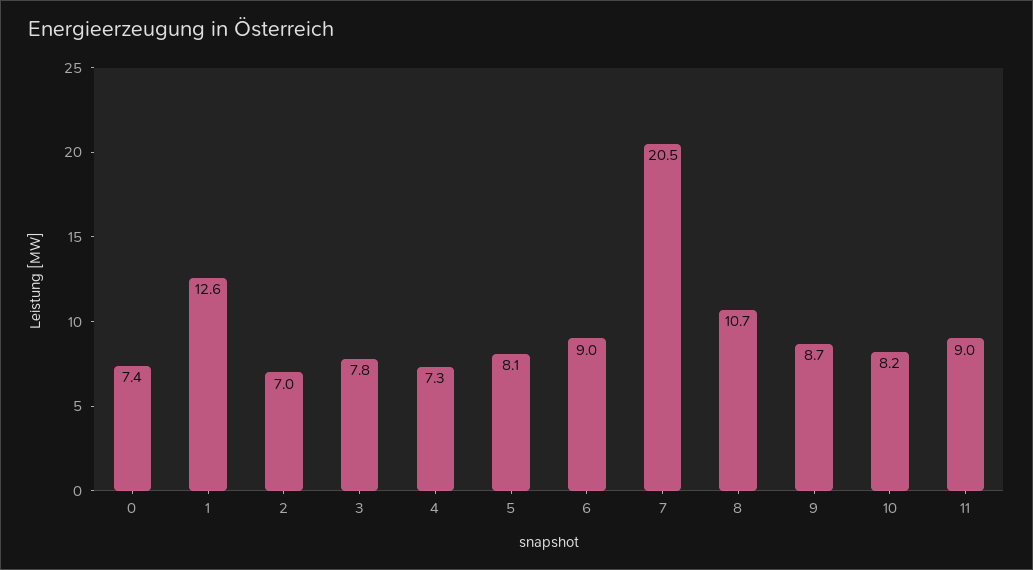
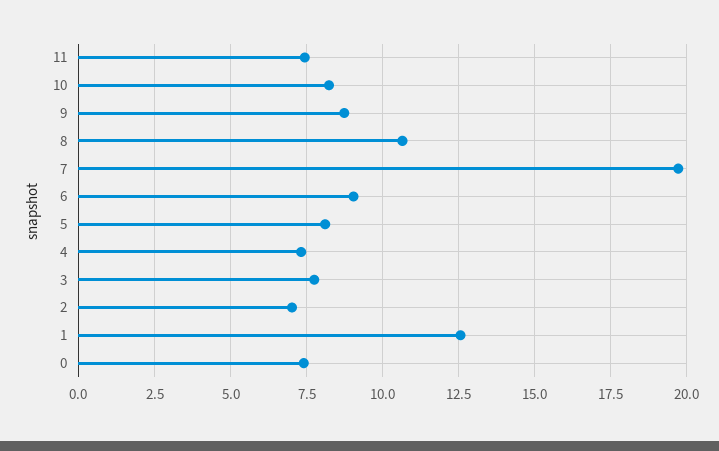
  {
    "0": 7.4,
    "1": 12.6,
    "2": 7,
    "3": 7.8,
    "4": 7.3,
    "5": 8.1,
    "6": 9,
-   "7": 20.5,
+   "7": 19.75,
    "8": 10.7,
    "9": 8.7,
    "10": 8.2,
-   "11": 9
+   "11": 7.5
  }

